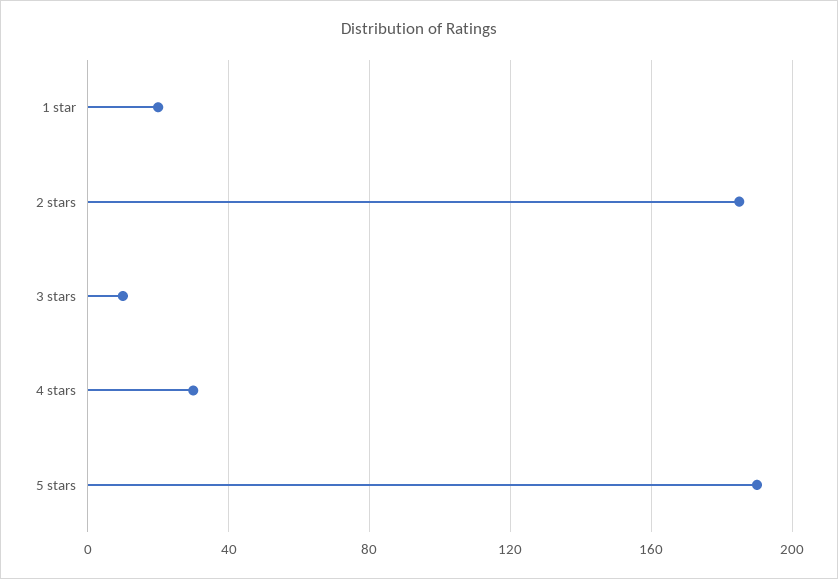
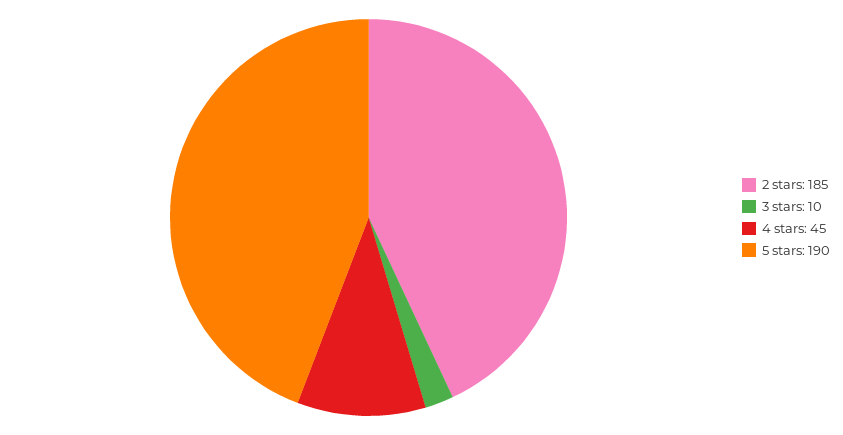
  {
-   "1 star": 20,
    "2 stars": 185,
    "3 stars": 10,
-   "4 stars": 30,
+   "4 stars": 45,
    "5 stars": 190
  }

